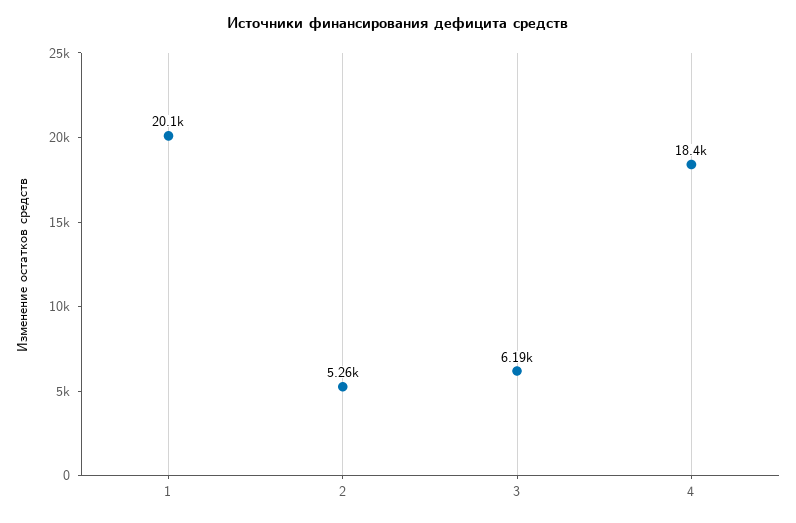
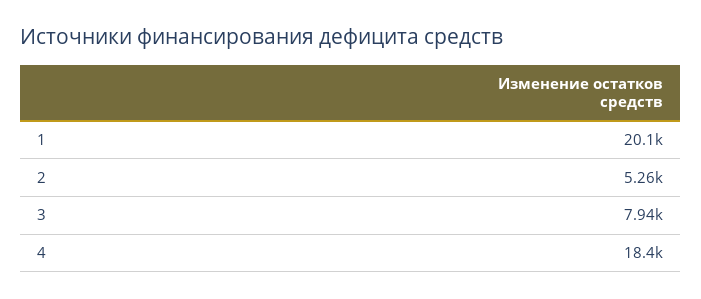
  {
    "1": 20100,
    "2": 5260,
-   "3": 6190,
+   "3": 7940,
    "4": 18400
  }

